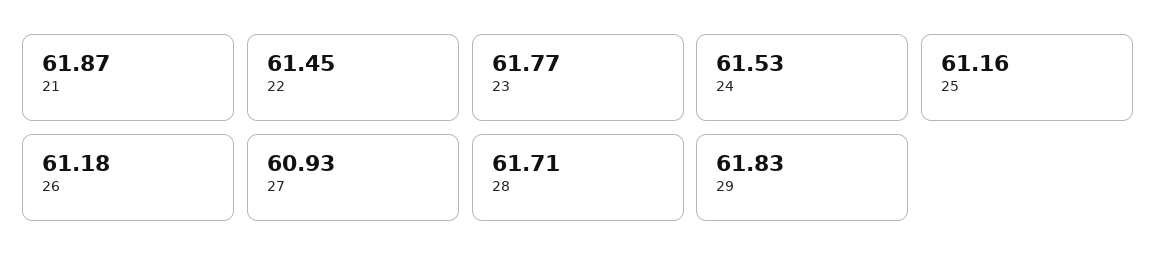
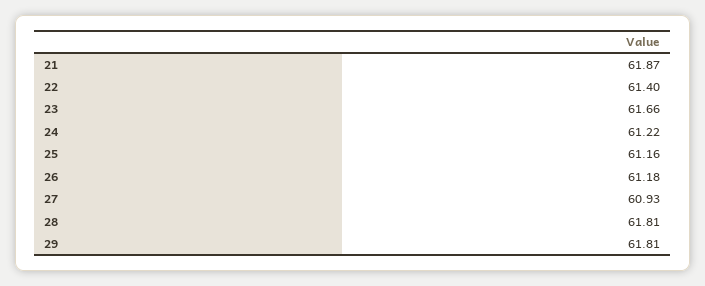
  {
    "21": 61.87,
-   "22": 61.45,
+   "22": 61.4,
-   "23": 61.77,
+   "23": 61.66,
-   "24": 61.53,
+   "24": 61.22,
    "25": 61.16,
    "26": 61.18,
    "27": 60.93,
-   "28": 61.71,
+   "28": 61.81,
-   "29": 61.83
+   "29": 61.81
  }

